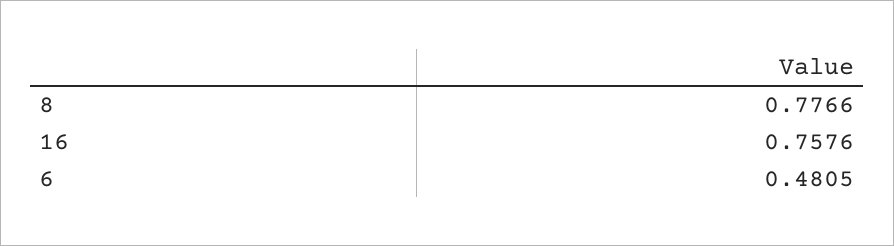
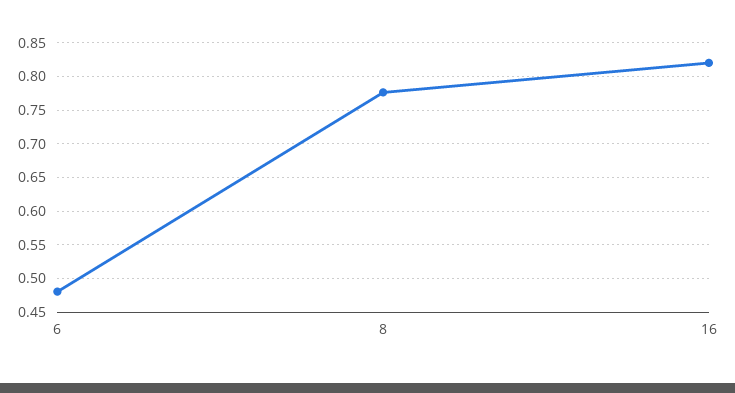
  {
    "8": 0.7766,
-   "16": 0.7576,
+   "16": 0.82,
    "6": 0.4805
  }

